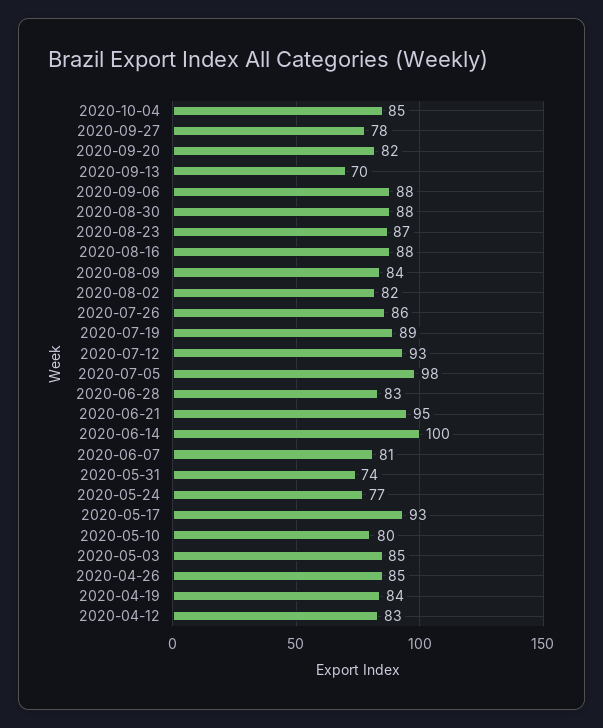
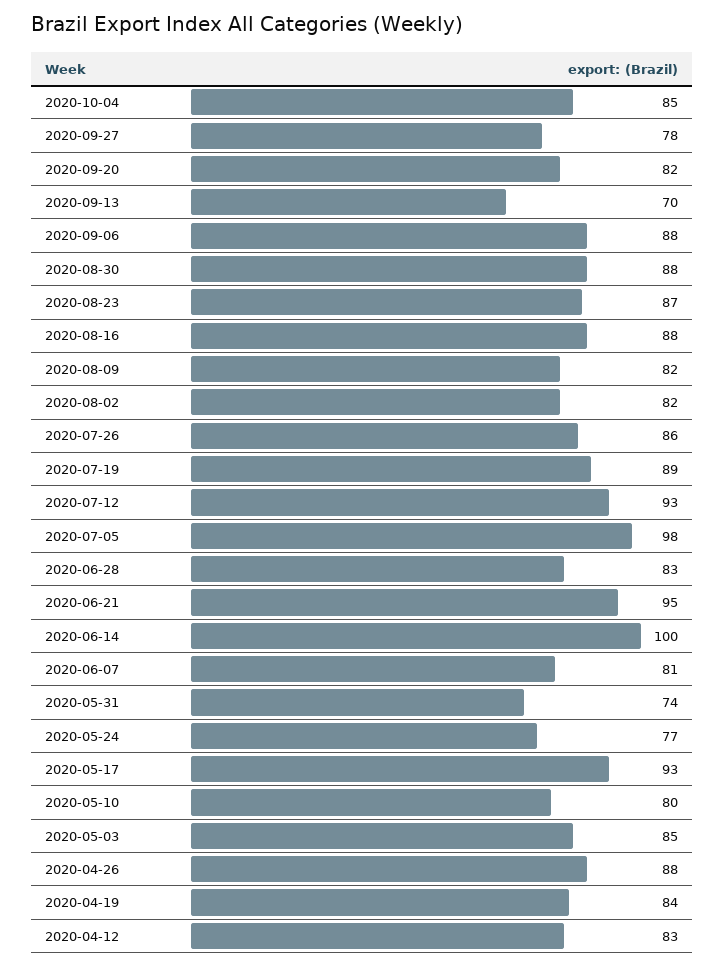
  {
    "2020-10-04": 85,
    "2020-09-27": 78,
    "2020-09-20": 82,
    "2020-09-13": 70,
    "2020-09-06": 88,
    "2020-08-30": 88,
    "2020-08-23": 87,
    "2020-08-16": 88,
-   "2020-08-09": 84,
+   "2020-08-09": 82,
    "2020-08-02": 82,
    "2020-07-26": 86,
    "2020-07-19": 89,
    "2020-07-12": 93,
    "2020-07-05": 98,
    "2020-06-28": 83,
    "2020-06-21": 95,
    "2020-06-14": 100,
    "2020-06-07": 81,
    "2020-05-31": 74,
    "2020-05-24": 77,
    "2020-05-17": 93,
    "2020-05-10": 80,
    "2020-05-03": 85,
-   "2020-04-26": 85,
+   "2020-04-26": 88,
    "2020-04-19": 84,
    "2020-04-12": 83
  }

